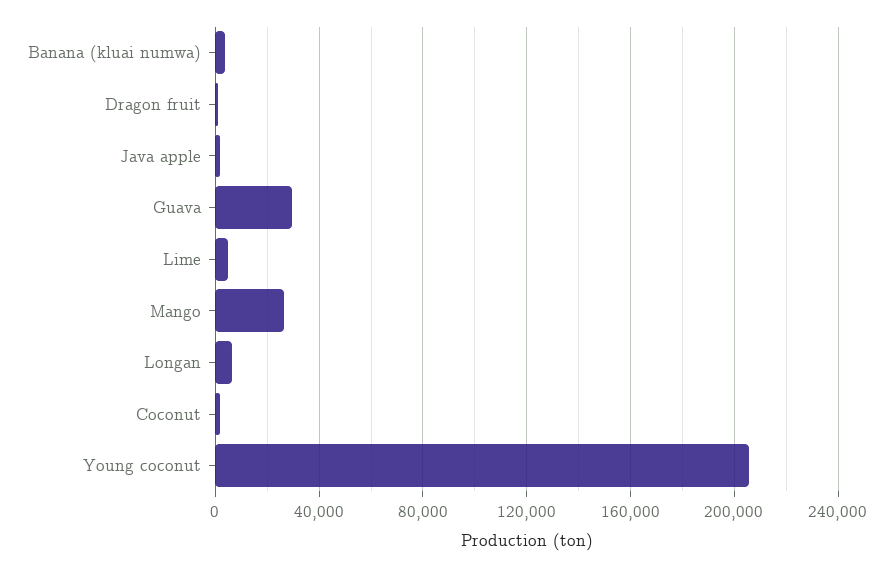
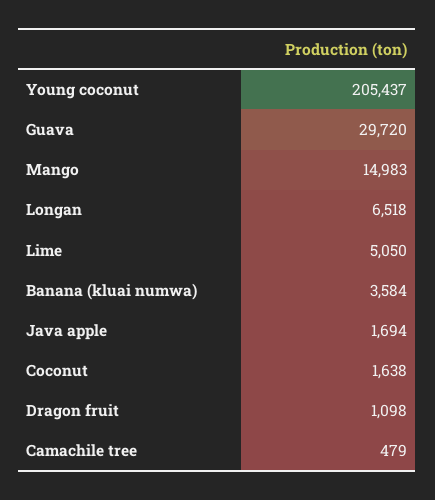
  {
    "Banana (kluai numwa)": 3584,
    "Dragon fruit": 1098,
    "Java apple": 1694,
    "Guava": 29720,
    "Lime": 5050,
-   "Mango": 25000,
+   "Mango": 14983,
    "Longan": 6518,
    "Coconut": 1638,
-   "Young coconut": 205437
+   "Young coconut": 205437,
+   "Camachile tree": 479
  }

